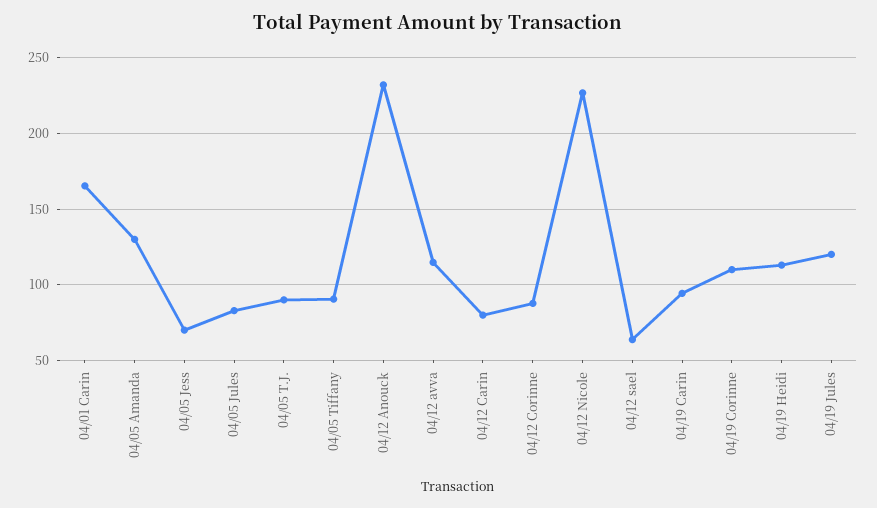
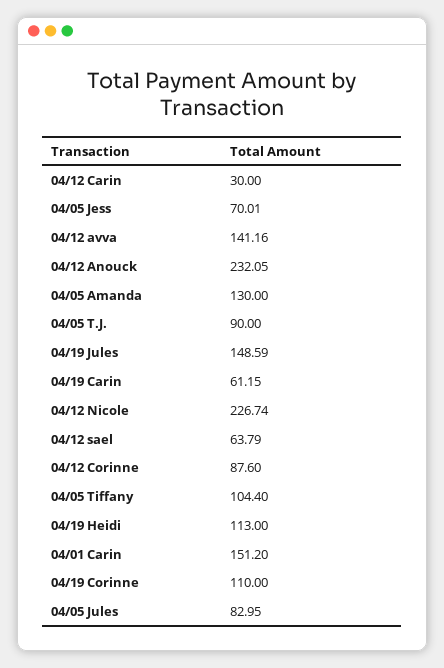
  {
-   "04/01 Carin": 165,
+   "04/01 Carin": 151.2,
    "04/05 Amanda": 130,
    "04/05 Jess": 70.01,
    "04/05 Jules": 82.95,
    "04/05 T.J.": 90,
-   "04/05 Tiffany": 90,
+   "04/05 Tiffany": 104.4,
    "04/12 Anouck": 232.05,
-   "04/12 avva": 115,
+   "04/12 avva": 141.16,
-   "04/12 Carin": 80,
+   "04/12 Carin": 30,
    "04/12 Corinne": 87.6,
    "04/12 Nicole": 226.74,
    "04/12 sael": 63.79,
-   "04/19 Carin": 95,
+   "04/19 Carin": 61.15,
    "04/19 Corinne": 110,
    "04/19 Heidi": 113,
-   "04/19 Jules": 120
+   "04/19 Jules": 148.59
  }

